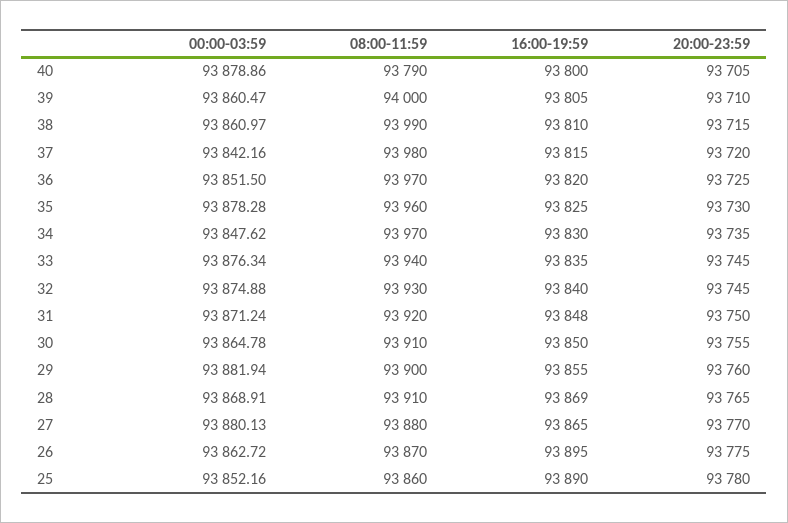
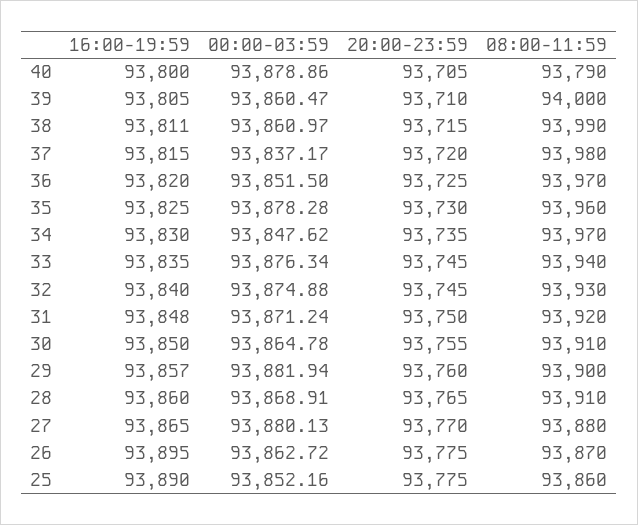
  {
    "00:00-03:59": {
      "40": 93878.86,
      "39": 93860.47,
      "38": 93860.97,
-     "37": 93842.16,
+     "37": 93837.17,
      "36": 93851.5,
      "35": 93878.28,
      "34": 93847.62,
      "33": 93876.34,
      "32": 93874.88,
      "31": 93871.24,
      "30": 93864.78,
      "29": 93881.94,
      "28": 93868.91,
      "27": 93880.13,
      "26": 93862.72,
      "25": 93852.16
    },
    "08:00-11:59": {
      "40": 93790,
      "39": 94000,
      "38": 93990,
      "37": 93980,
      "36": 93970,
      "35": 93960,
      "34": 93970,
      "33": 93940,
      "32": 93930,
      "31": 93920,
      "30": 93910,
      "29": 93900,
      "28": 93910,
      "27": 93880,
      "26": 93870,
      "25": 93860
    },
    "16:00-19:59": {
      "40": 93800,
      "39": 93805,
-     "38": 93810,
+     "38": 93811,
      "37": 93815,
      "36": 93820,
      "35": 93825,
      "34": 93830,
      "33": 93835,
      "32": 93840,
      "31": 93848,
      "30": 93850,
-     "29": 93855,
+     "29": 93857,
-     "28": 93869,
+     "28": 93860,
      "27": 93865,
      "26": 93895,
      "25": 93890
    },
    "20:00-23:59": {
      "40": 93705,
      "39": 93710,
      "38": 93715,
      "37": 93720,
      "36": 93725,
      "35": 93730,
      "34": 93735,
      "33": 93745,
      "32": 93745,
      "31": 93750,
      "30": 93755,
      "29": 93760,
      "28": 93765,
      "27": 93770,
      "26": 93775,
-     "25": 93780
+     "25": 93775
    }
  }

